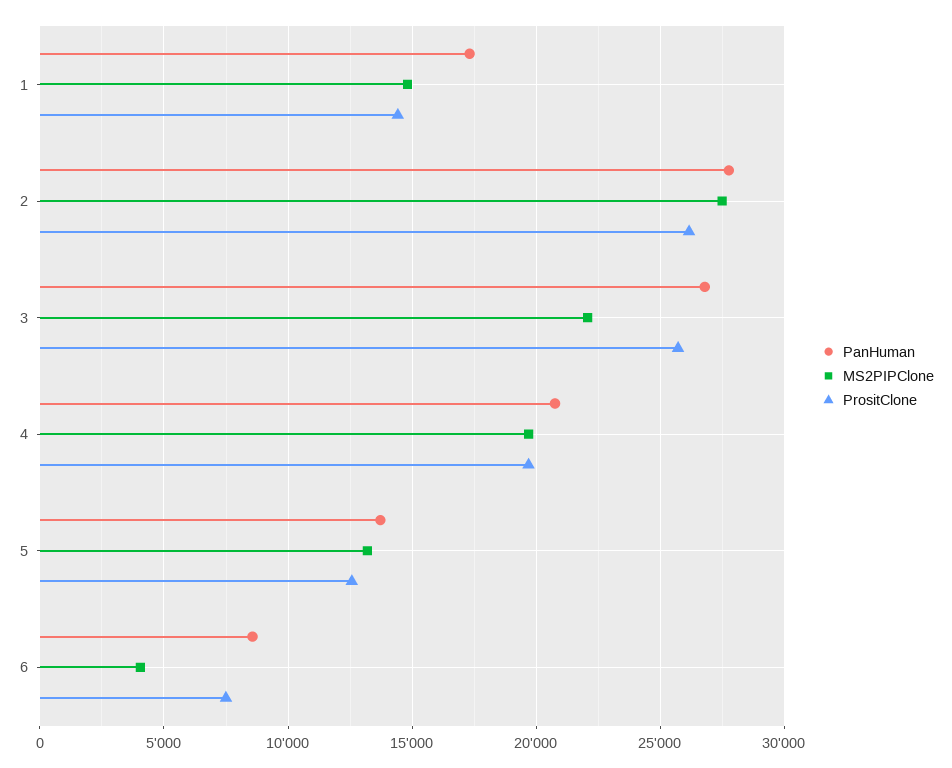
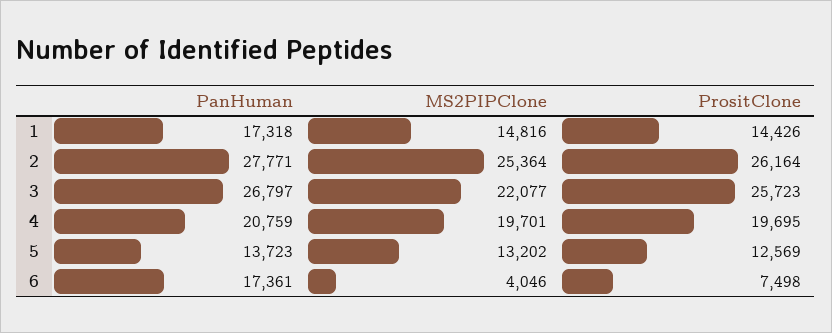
  {
    "PanHuman": {
      "1": 17318,
      "2": 27771,
      "3": 26797,
      "4": 20759,
      "5": 13723,
-     "6": 8500
+     "6": 17361
    },
    "MS2PIPClone": {
      "1": 14816,
-     "2": 27500,
+     "2": 25364,
      "3": 22077,
      "4": 19701,
      "5": 13202,
      "6": 4046
    },
    "PrositClone": {
      "1": 14426,
      "2": 26164,
      "3": 25723,
      "4": 19695,
      "5": 12569,
      "6": 7498
    }
  }

